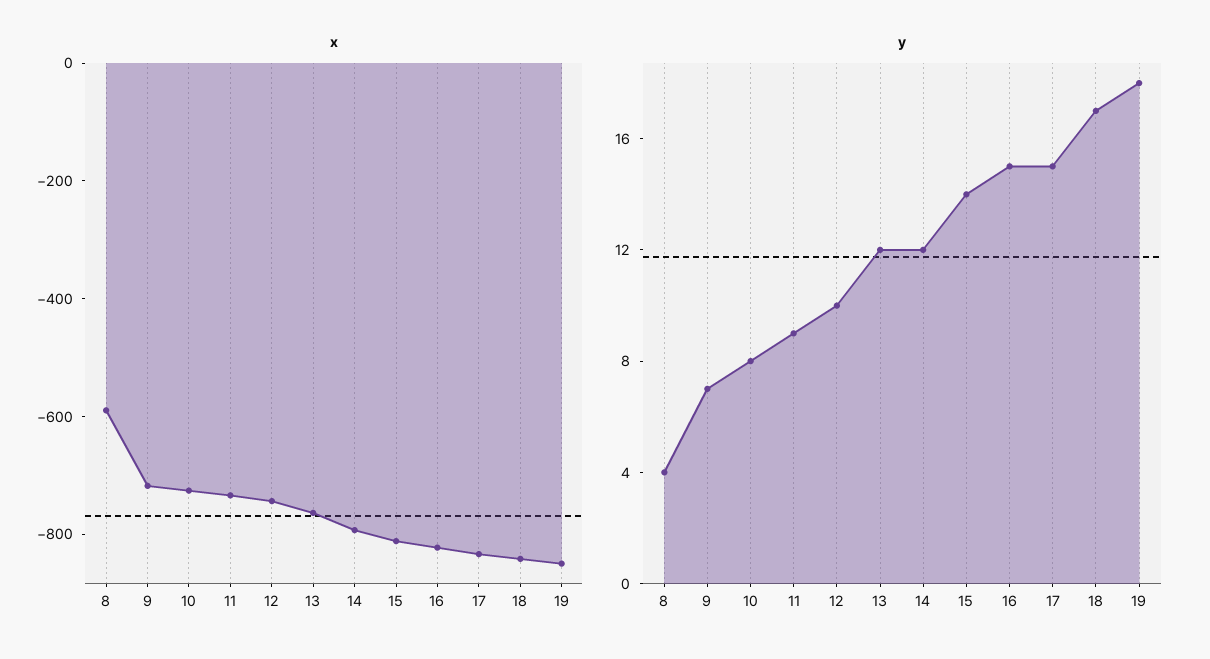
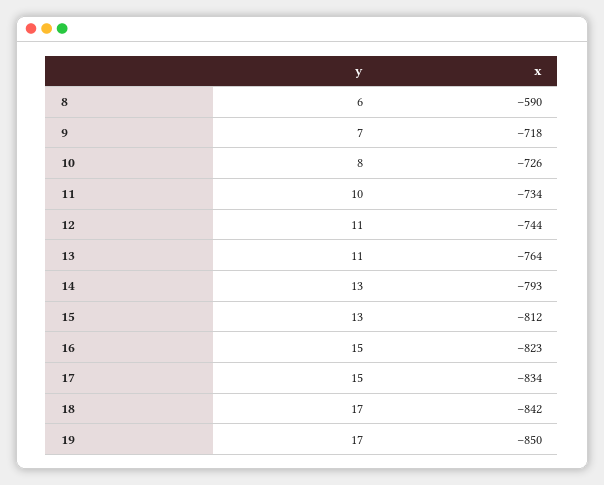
  {
    "x": {
      "8": -590,
      "9": -718,
      "10": -726,
      "11": -734,
      "12": -744,
      "13": -764,
      "14": -793,
      "15": -812,
      "16": -823,
      "17": -834,
      "18": -842,
      "19": -850
    },
    "y": {
-     "8": 4,
+     "8": 6,
      "9": 7,
      "10": 8,
-     "11": 9,
+     "11": 10,
-     "12": 10,
+     "12": 11,
-     "13": 12,
+     "13": 11,
-     "14": 12,
+     "14": 13,
-     "15": 14,
+     "15": 13,
      "16": 15,
      "17": 15,
      "18": 17,
-     "19": 18
+     "19": 17
    }
  }

